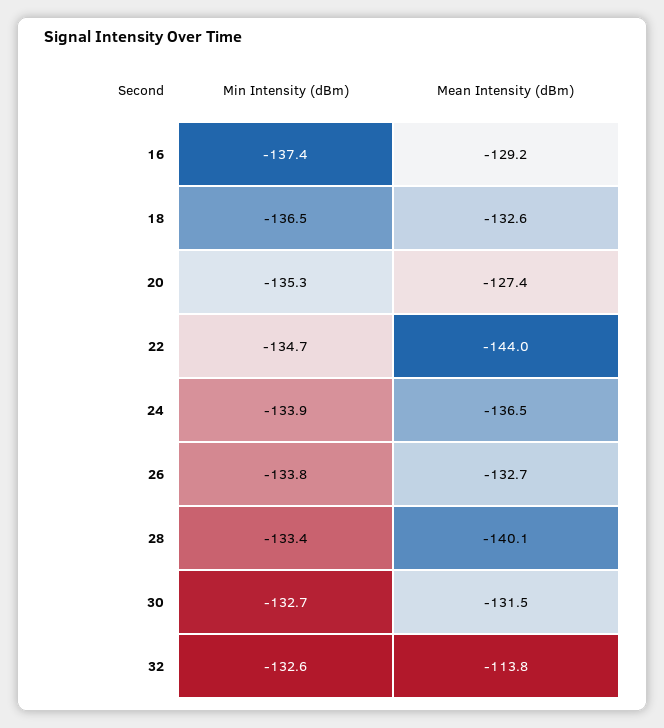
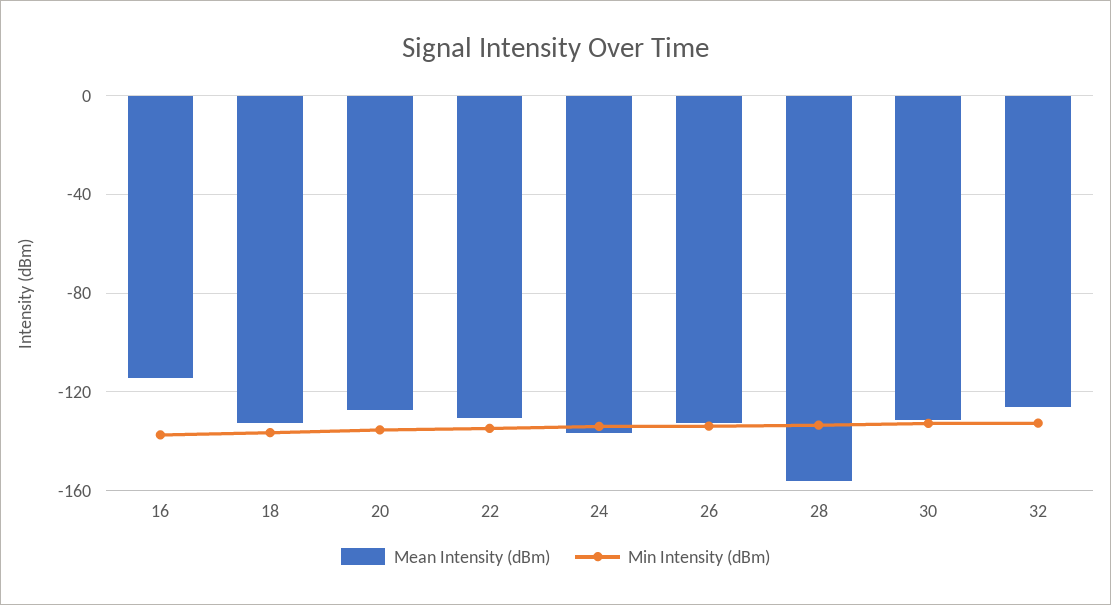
  {
    "Min Intensity (dBm)": {
      "16": -137.4,
      "18": -136.5,
      "20": -135.3,
      "22": -134.7,
      "24": -133.9,
      "26": -133.8,
      "28": -133.4,
      "30": -132.7,
      "32": -132.6
    },
    "Mean Intensity (dBm)": {
-     "16": -129.2,
+     "16": -115,
      "18": -132.6,
      "20": -127.4,
-     "22": -144,
+     "22": -130,
      "24": -136.5,
      "26": -132.7,
-     "28": -140.1,
+     "28": -155,
      "30": -131.5,
-     "32": -113.8
+     "32": -125
    }
  }

